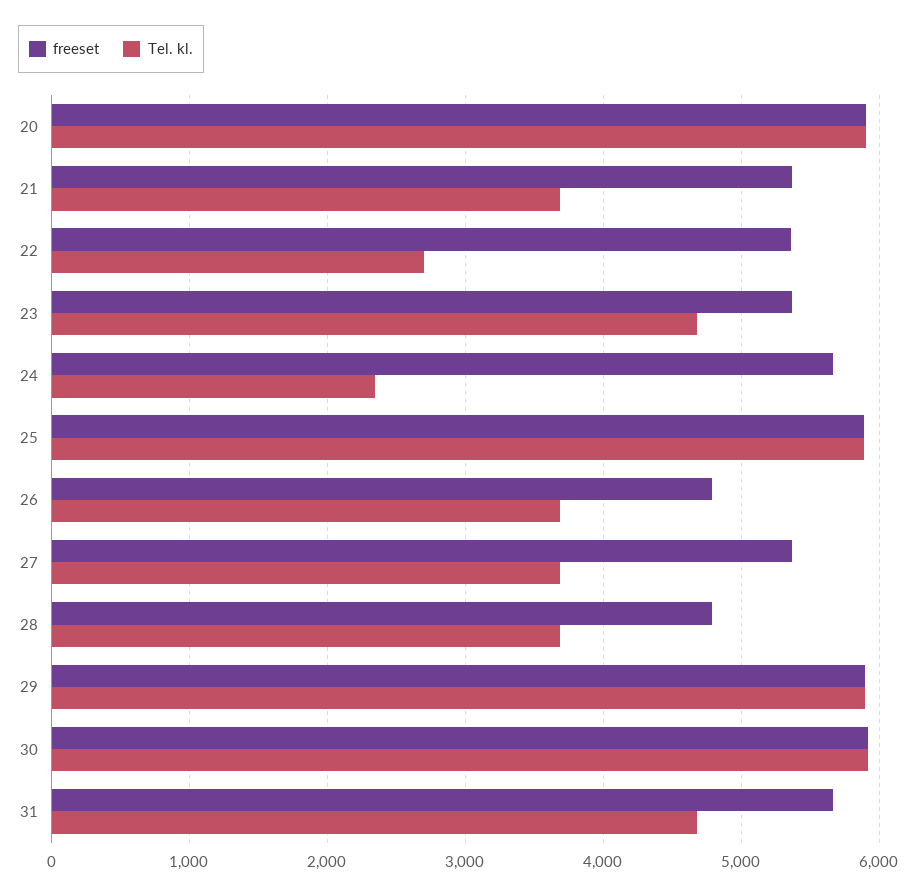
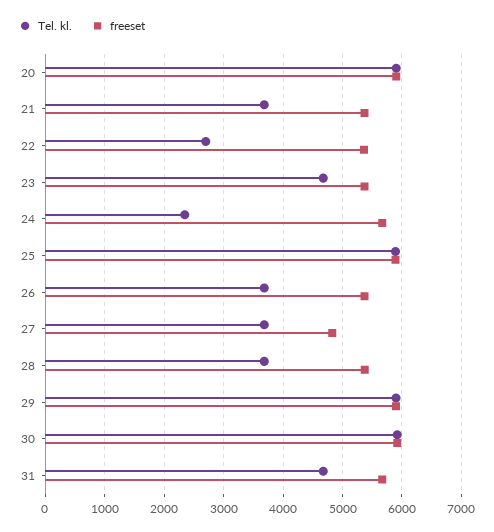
  {
    "freeset": {
      "20": 5900,
      "21": 5400,
      "22": 5400,
      "23": 5400,
      "24": 5700,
      "25": 5900,
-     "26": 4800,
+     "26": 5400,
-     "27": 5400,
+     "27": 4800,
-     "28": 4800,
+     "28": 5400,
      "29": 5900,
      "30": 5900,
      "31": 5700
    },
    "Tel. kl.": {
      "20": 5900,
      "21": 3700,
      "22": 2700,
      "23": 4700,
      "24": 2300,
      "25": 5900,
      "26": 3700,
      "27": 3700,
      "28": 3700,
      "29": 5900,
      "30": 5900,
      "31": 4700
    }
  }

